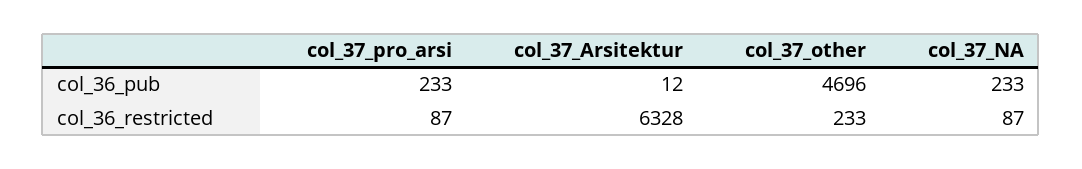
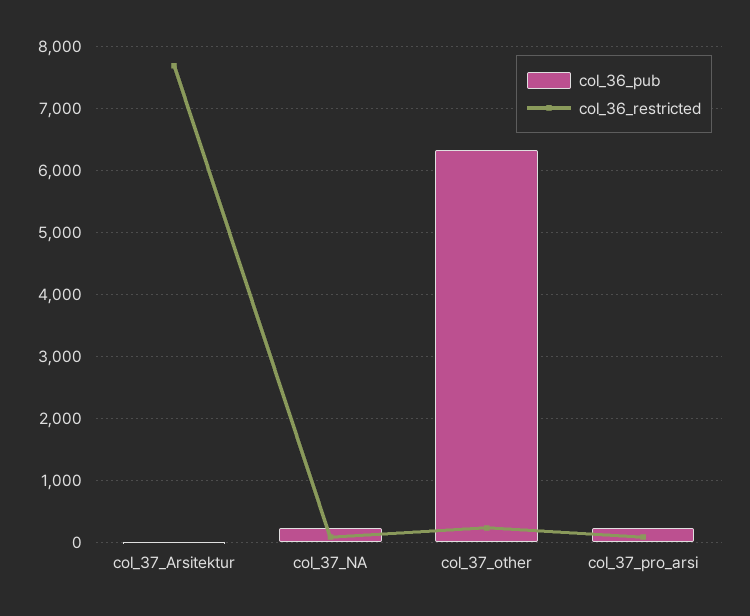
  {
    "col_36_pub": {
      "col_37_pro_arsi": 233,
      "col_37_Arsitektur": 12,
-     "col_37_other": 4696,
+     "col_37_other": 6300,
      "col_37_NA": 233
    },
    "col_36_restricted": {
      "col_37_pro_arsi": 87,
-     "col_37_Arsitektur": 6328,
+     "col_37_Arsitektur": 7700,
      "col_37_other": 233,
      "col_37_NA": 87
    }
  }

